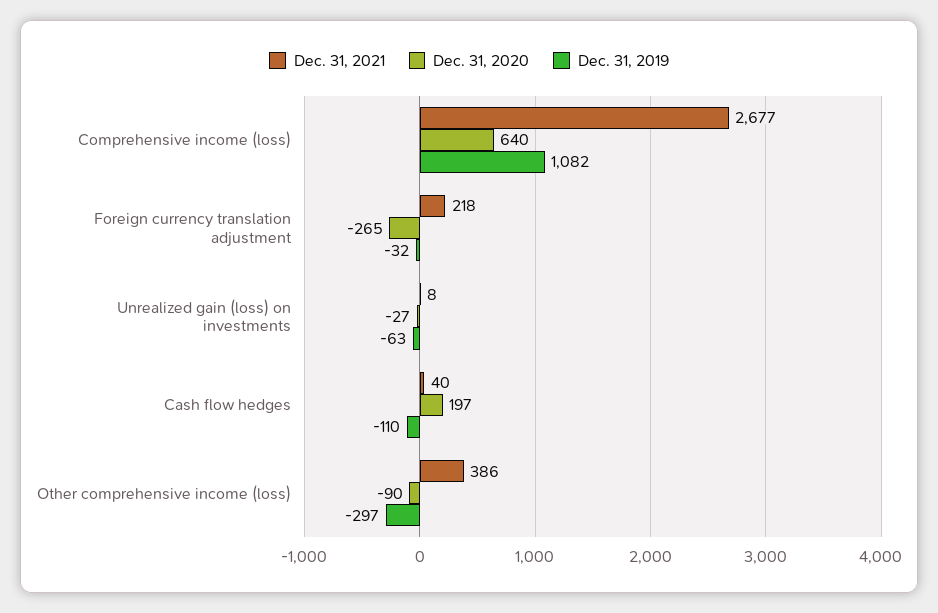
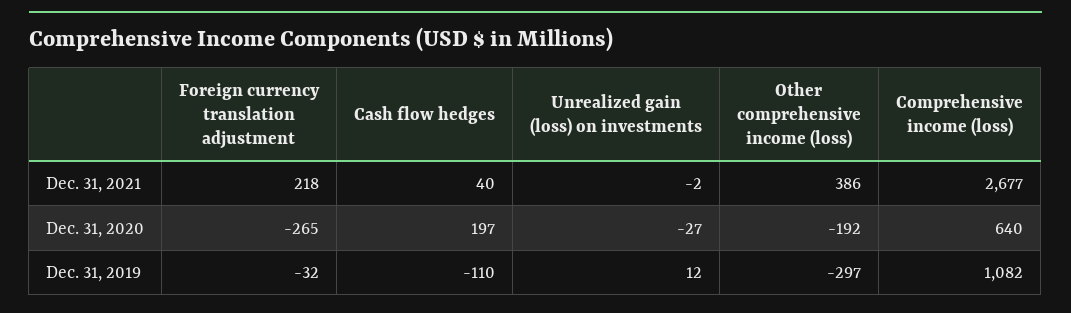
  {
    "Dec. 31, 2021": {
      "Comprehensive income (loss)": 2677,
      "Foreign currency translation adjustment": 218,
-     "Unrealized gain (loss) on investments": 8,
+     "Unrealized gain (loss) on investments": -2,
      "Cash flow hedges": 40,
      "Other comprehensive income (loss)": 386
    },
    "Dec. 31, 2020": {
      "Comprehensive income (loss)": 640,
      "Foreign currency translation adjustment": -265,
      "Unrealized gain (loss) on investments": -27,
      "Cash flow hedges": 197,
-     "Other comprehensive income (loss)": -90
+     "Other comprehensive income (loss)": -192
    },
    "Dec. 31, 2019": {
      "Comprehensive income (loss)": 1082,
      "Foreign currency translation adjustment": -32,
-     "Unrealized gain (loss) on investments": -63,
+     "Unrealized gain (loss) on investments": 12,
      "Cash flow hedges": -110,
      "Other comprehensive income (loss)": -297
    }
  }

